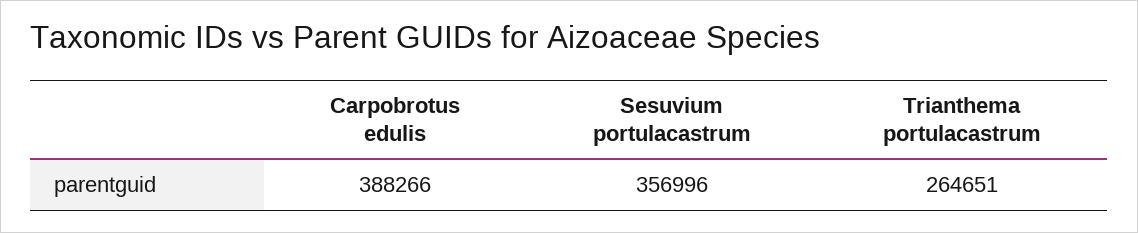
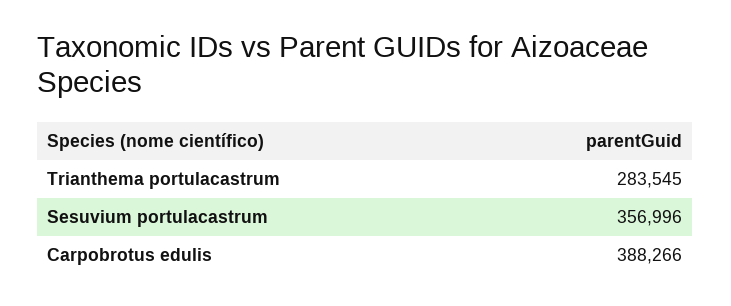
  {
    "Carpobrotus edulis": 388266,
    "Sesuvium portulacastrum": 356996,
-   "Trianthema portulacastrum": 264651
+   "Trianthema portulacastrum": 283545
  }

